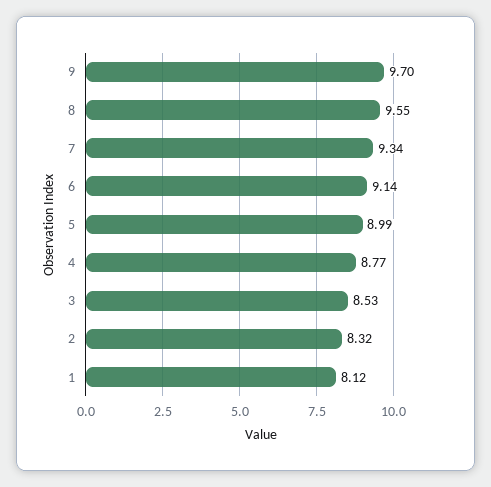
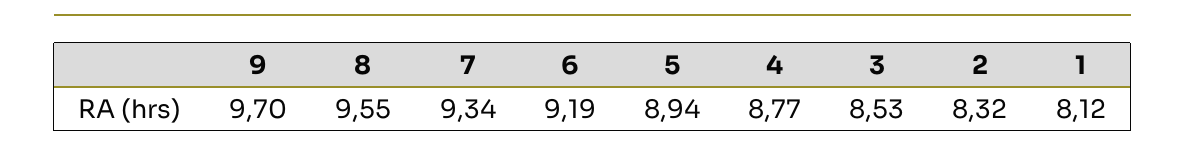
  {
    "9": 9.7,
    "8": 9.55,
    "7": 9.34,
-   "6": 9.14,
+   "6": 9.19,
-   "5": 8.99,
+   "5": 8.94,
    "4": 8.77,
    "3": 8.53,
    "2": 8.32,
    "1": 8.12
  }

